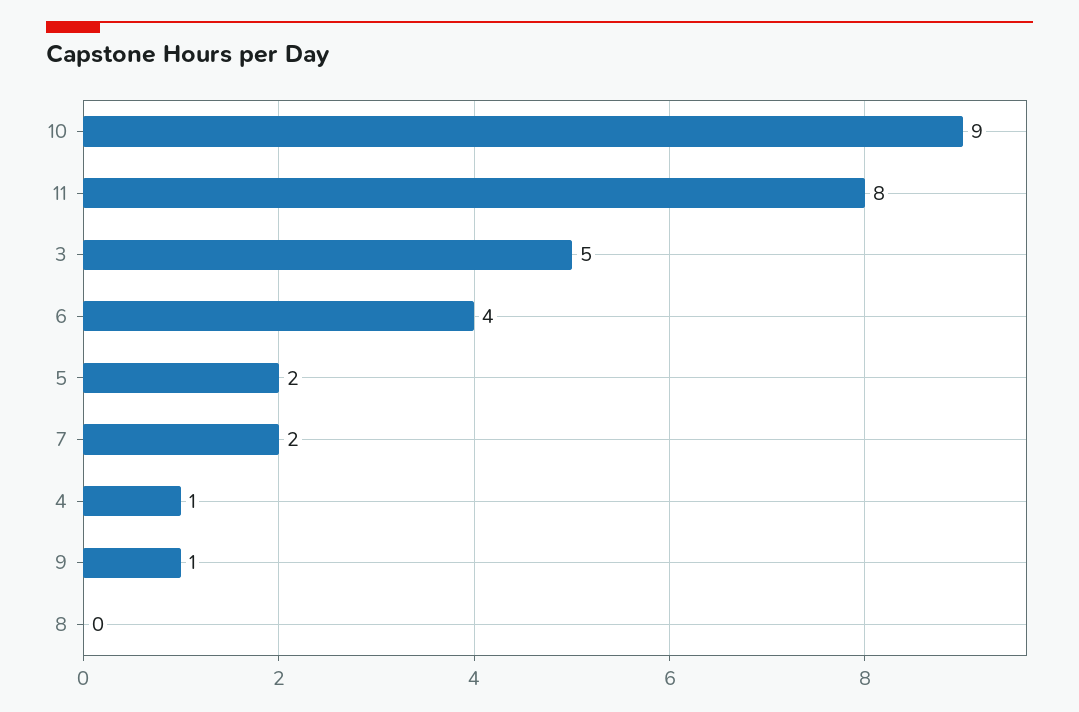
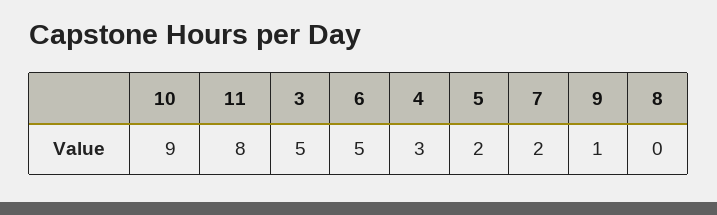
  {
    "10": 9,
    "11": 8,
    "3": 5,
-   "6": 4,
+   "6": 5,
    "5": 2,
    "7": 2,
-   "4": 1,
+   "4": 3,
    "9": 1,
    "8": 0
  }

